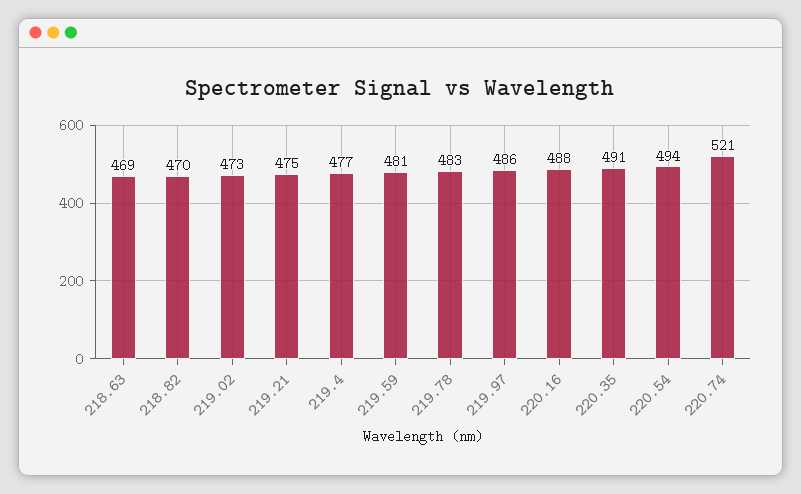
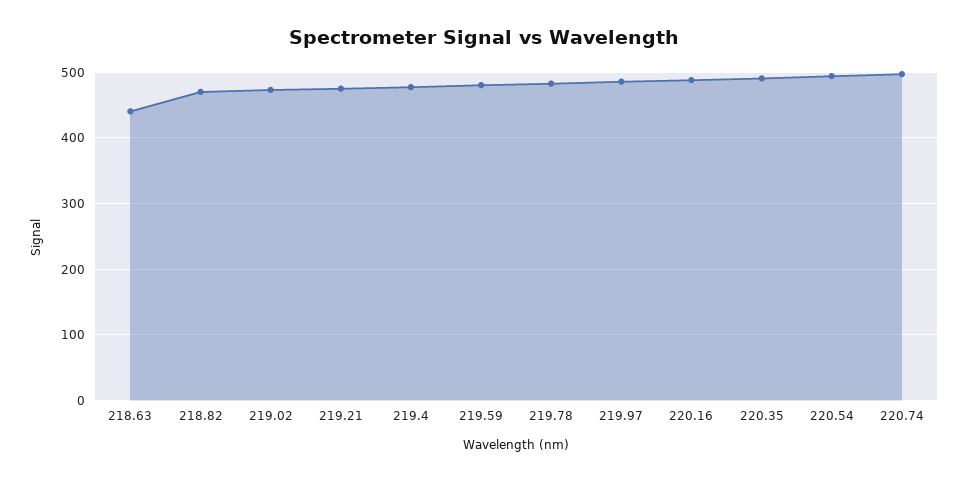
  {
-   "218.63": 469,
+   "218.63": 440,
    "218.82": 470,
    "219.02": 473,
    "219.21": 475,
    "219.4": 477,
    "219.59": 481,
    "219.78": 483,
    "219.97": 486,
    "220.16": 488,
    "220.35": 491,
    "220.54": 494,
-   "220.74": 521
+   "220.74": 500
  }

